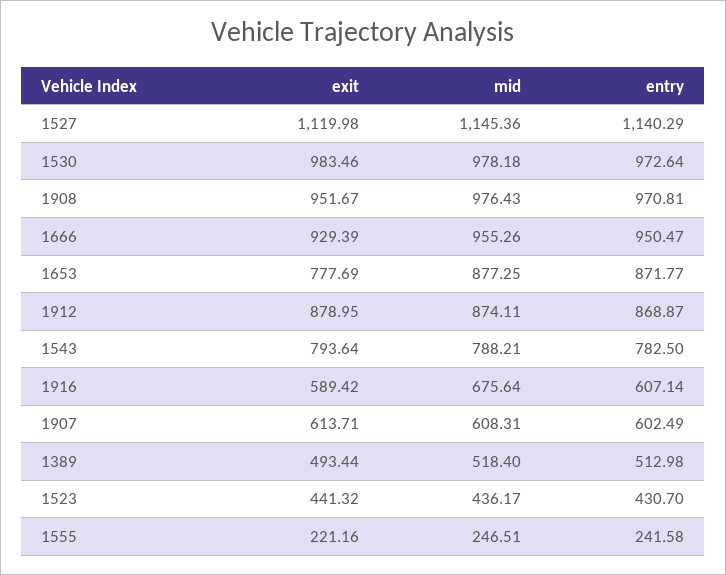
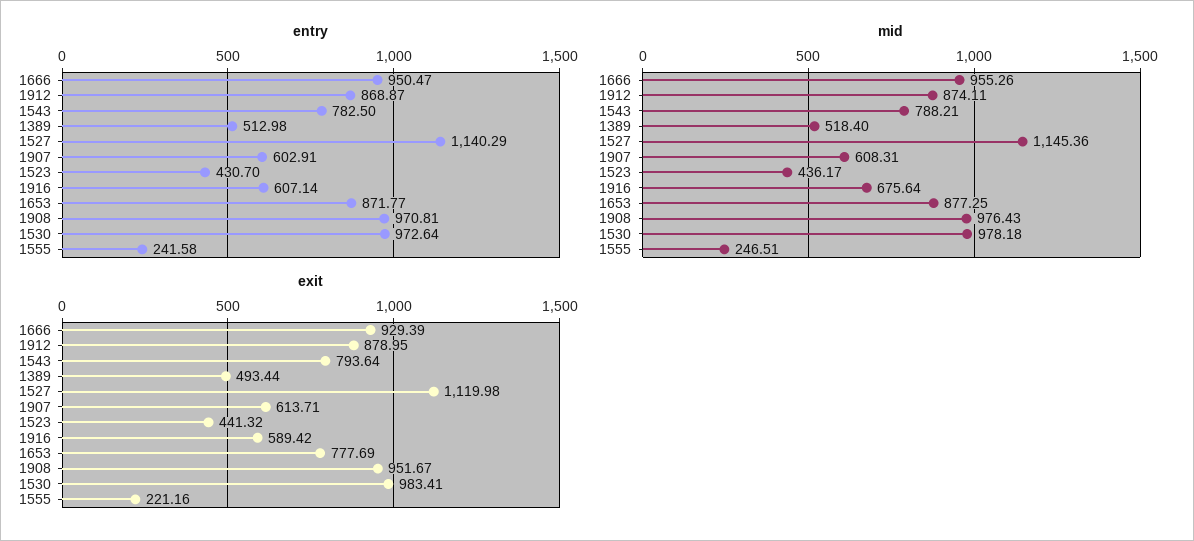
  {
    "exit": {
      "1527": 1119.98,
-     "1530": 983.46,
+     "1530": 983.41,
      "1908": 951.67,
      "1666": 929.39,
      "1653": 777.69,
      "1912": 878.95,
      "1543": 793.64,
      "1916": 589.42,
      "1907": 613.71,
      "1389": 493.44,
      "1523": 441.32,
      "1555": 221.16
    },
    "mid": {
      "1527": 1145.36,
      "1530": 978.18,
      "1908": 976.43,
      "1666": 955.26,
      "1653": 877.25,
      "1912": 874.11,
      "1543": 788.21,
      "1916": 675.64,
      "1907": 608.31,
      "1389": 518.4,
      "1523": 436.17,
      "1555": 246.51
    },
    "entry": {
      "1527": 1140.29,
      "1530": 972.64,
      "1908": 970.81,
      "1666": 950.47,
      "1653": 871.77,
      "1912": 868.87,
      "1543": 782.5,
      "1916": 607.14,
-     "1907": 602.49,
+     "1907": 602.91,
      "1389": 512.98,
      "1523": 430.7,
      "1555": 241.58
    }
  }

